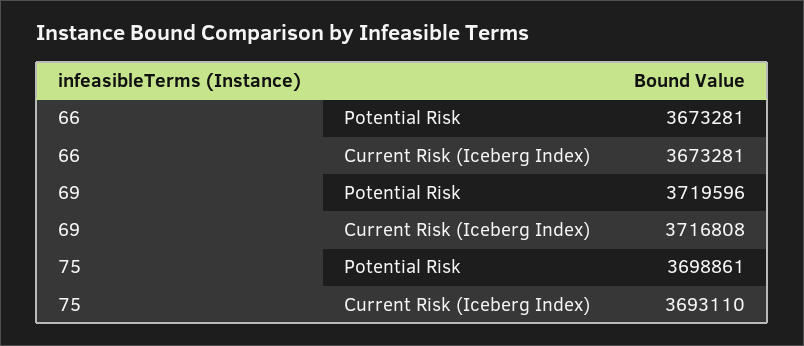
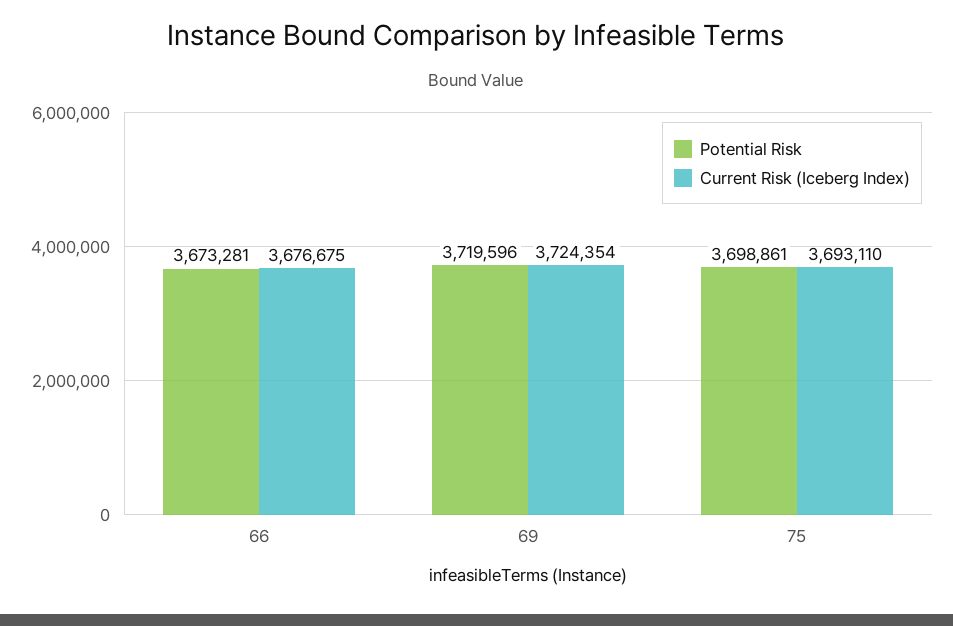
  {
    "Potential Risk": {
      "66": 3673281,
      "69": 3719596,
      "75": 3698861
    },
    "Current Risk (Iceberg Index)": {
-     "66": 3673281,
+     "66": 3676675,
-     "69": 3716808,
+     "69": 3724354,
      "75": 3693110
    }
  }

